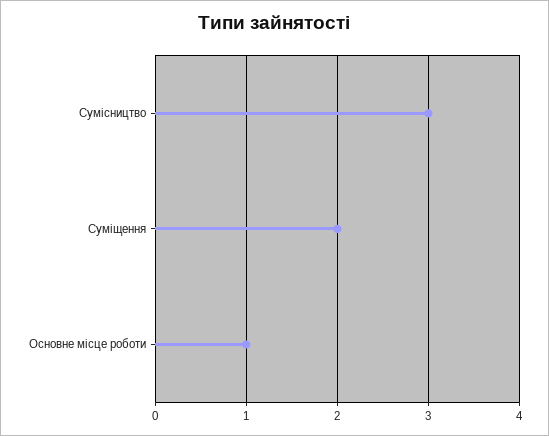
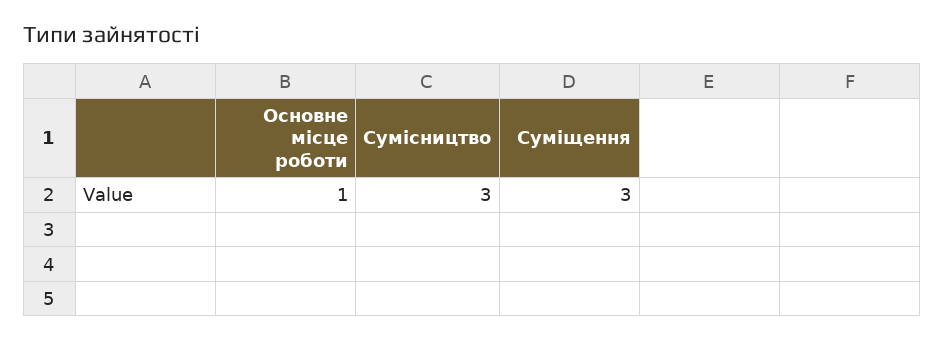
  {
    "Сумісництво": 3,
-   "Суміщення": 2,
+   "Суміщення": 3,
    "Основне місце роботи": 1
  }

